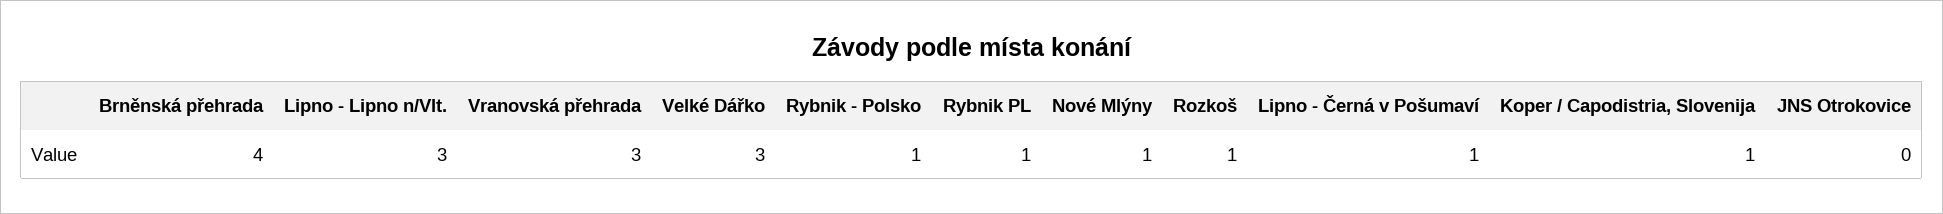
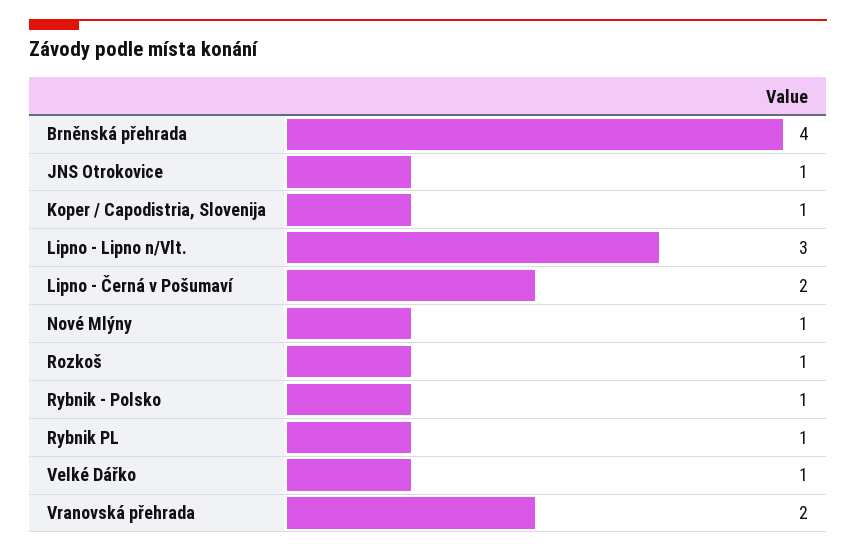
  {
    "Brněnská přehrada": 4,
    "Lipno - Lipno n/Vlt.": 3,
-   "Vranovská přehrada": 3,
+   "Vranovská přehrada": 2,
-   "Velké Dářko": 3,
+   "Velké Dářko": 1,
    "Rybnik - Polsko": 1,
    "Rybnik PL": 1,
    "Nové Mlýny": 1,
    "Rozkoš": 1,
-   "Lipno - Černá v Pošumaví": 1,
+   "Lipno - Černá v Pošumaví": 2,
    "Koper / Capodistria, Slovenija": 1,
-   "JNS Otrokovice": 0
+   "JNS Otrokovice": 1
  }

